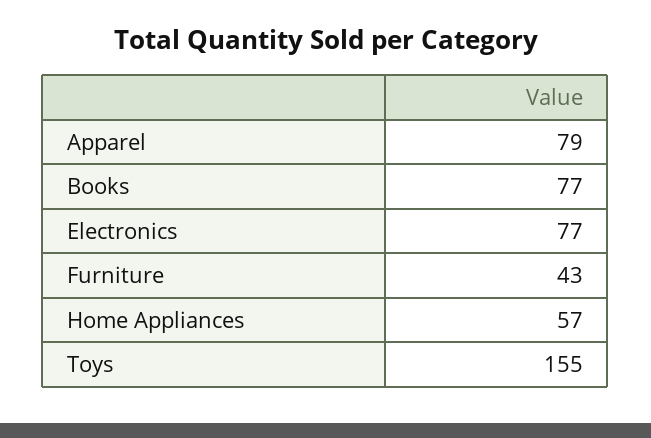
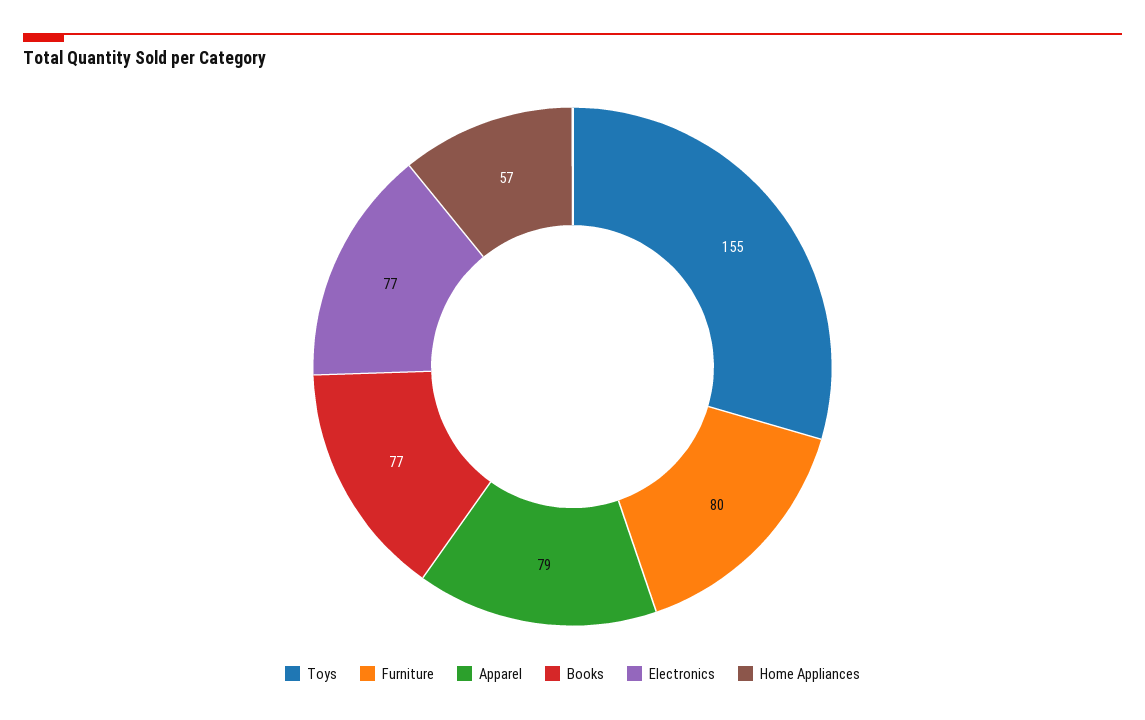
  {
    "Apparel": 79,
    "Books": 77,
    "Electronics": 77,
-   "Furniture": 43,
+   "Furniture": 80,
    "Home Appliances": 57,
    "Toys": 155
  }

